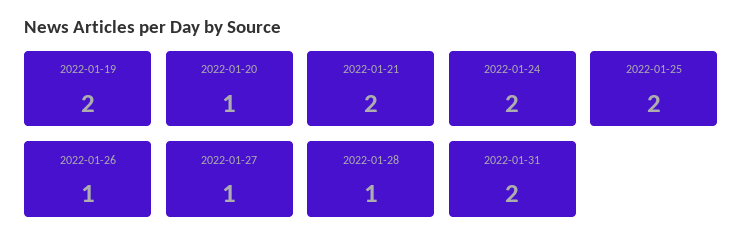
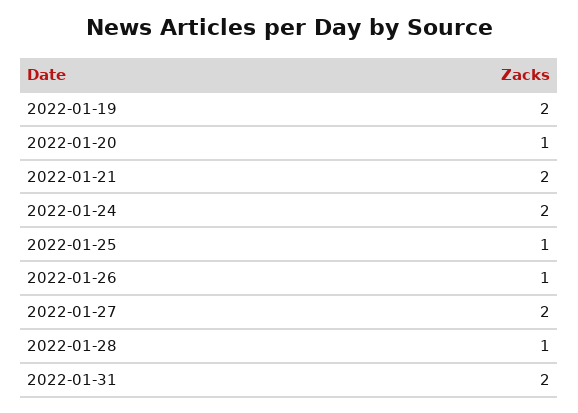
  {
    "2022-01-19": 2,
    "2022-01-20": 1,
    "2022-01-21": 2,
    "2022-01-24": 2,
-   "2022-01-25": 2,
+   "2022-01-25": 1,
    "2022-01-26": 1,
-   "2022-01-27": 1,
+   "2022-01-27": 2,
    "2022-01-28": 1,
    "2022-01-31": 2
  }

